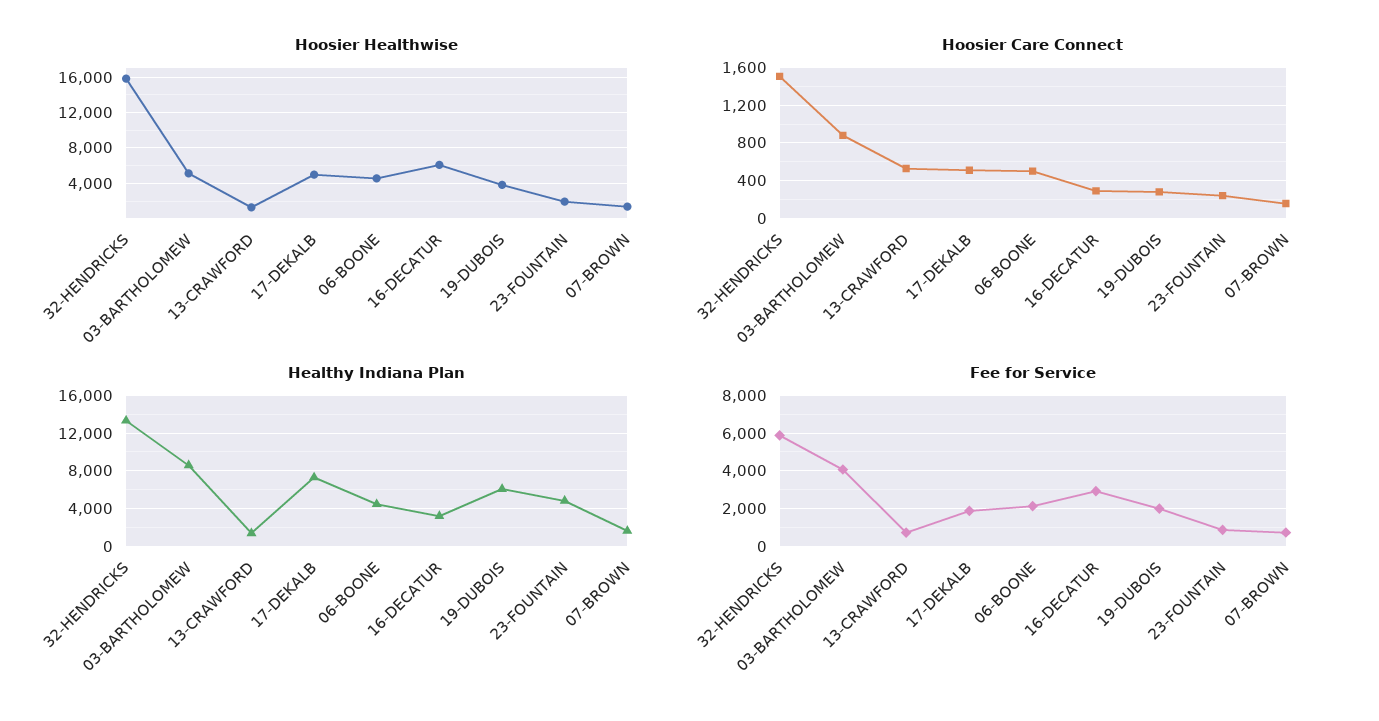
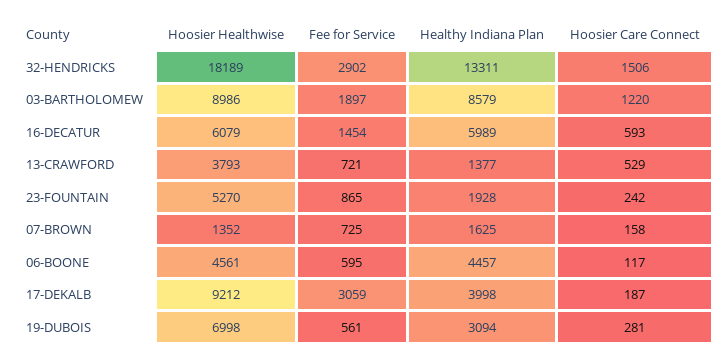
  {
    "Hoosier Healthwise": {
-     "32-HENDRICKS": 16000,
+     "32-HENDRICKS": 18189,
-     "03-BARTHOLOMEW": 5000,
+     "03-BARTHOLOMEW": 8986,
-     "13-CRAWFORD": 1000,
+     "13-CRAWFORD": 3793,
-     "17-DEKALB": 5000,
+     "17-DEKALB": 9212,
      "06-BOONE": 4561,
      "16-DECATUR": 6079,
-     "19-DUBOIS": 4000,
+     "19-DUBOIS": 6998,
-     "23-FOUNTAIN": 2000,
+     "23-FOUNTAIN": 5270,
      "07-BROWN": 1352
    },
    "Hoosier Care Connect": {
      "32-HENDRICKS": 1506,
-     "03-BARTHOLOMEW": 900,
+     "03-BARTHOLOMEW": 1220,
      "13-CRAWFORD": 529,
-     "17-DEKALB": 500,
+     "17-DEKALB": 187,
-     "06-BOONE": 500,
+     "06-BOONE": 117,
-     "16-DECATUR": 300,
+     "16-DECATUR": 593,
      "19-DUBOIS": 281,
      "23-FOUNTAIN": 242,
      "07-BROWN": 158
    },
    "Healthy Indiana Plan": {
      "32-HENDRICKS": 13311,
      "03-BARTHOLOMEW": 8579,
      "13-CRAWFORD": 1377,
-     "17-DEKALB": 7000,
+     "17-DEKALB": 3998,
      "06-BOONE": 4457,
-     "16-DECATUR": 3000,
+     "16-DECATUR": 5989,
-     "19-DUBOIS": 6000,
+     "19-DUBOIS": 3094,
-     "23-FOUNTAIN": 5000,
+     "23-FOUNTAIN": 1928,
      "07-BROWN": 1625
    },
    "Fee for Service": {
-     "32-HENDRICKS": 6000,
+     "32-HENDRICKS": 2902,
-     "03-BARTHOLOMEW": 4000,
+     "03-BARTHOLOMEW": 1897,
      "13-CRAWFORD": 721,
-     "17-DEKALB": 2000,
+     "17-DEKALB": 3059,
-     "06-BOONE": 2000,
+     "06-BOONE": 595,
-     "16-DECATUR": 3000,
+     "16-DECATUR": 1454,
-     "19-DUBOIS": 2000,
+     "19-DUBOIS": 561,
      "23-FOUNTAIN": 865,
      "07-BROWN": 725
    }
  }

